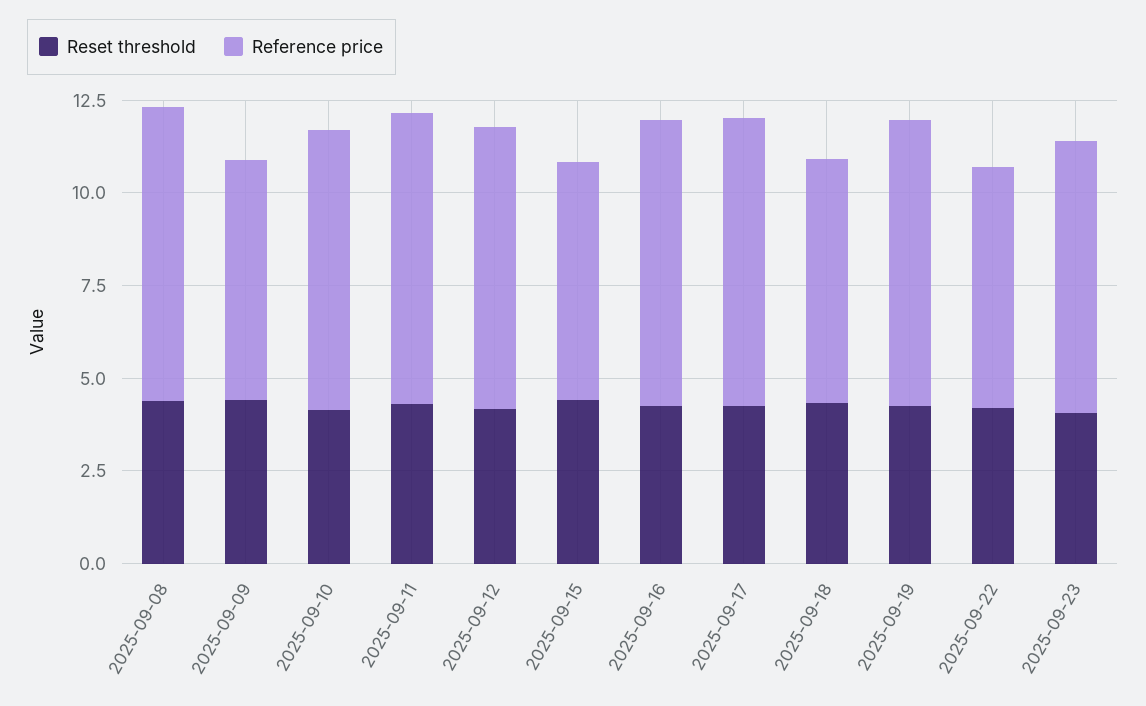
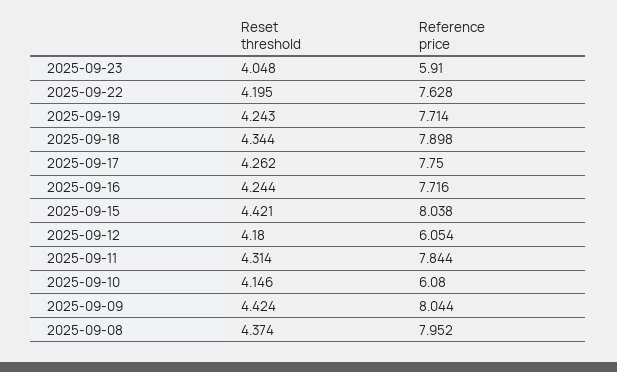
  {
    "Reset threshold": {
      "2025-09-08": 4.374,
      "2025-09-09": 4.424,
      "2025-09-10": 4.146,
      "2025-09-11": 4.314,
      "2025-09-12": 4.18,
      "2025-09-15": 4.421,
      "2025-09-16": 4.244,
      "2025-09-17": 4.262,
      "2025-09-18": 4.344,
      "2025-09-19": 4.243,
      "2025-09-22": 4.195,
      "2025-09-23": 4.048
    },
    "Reference price": {
      "2025-09-08": 7.952,
-     "2025-09-09": 6.5,
+     "2025-09-09": 8.044,
-     "2025-09-10": 7.5,
+     "2025-09-10": 6.08,
      "2025-09-11": 7.844,
-     "2025-09-12": 7.5,
+     "2025-09-12": 6.054,
-     "2025-09-15": 6.5,
+     "2025-09-15": 8.038,
      "2025-09-16": 7.716,
      "2025-09-17": 7.75,
-     "2025-09-18": 6.5,
+     "2025-09-18": 7.898,
      "2025-09-19": 7.714,
-     "2025-09-22": 6.5,
+     "2025-09-22": 7.628,
-     "2025-09-23": 7.5
+     "2025-09-23": 5.91
    }
  }

